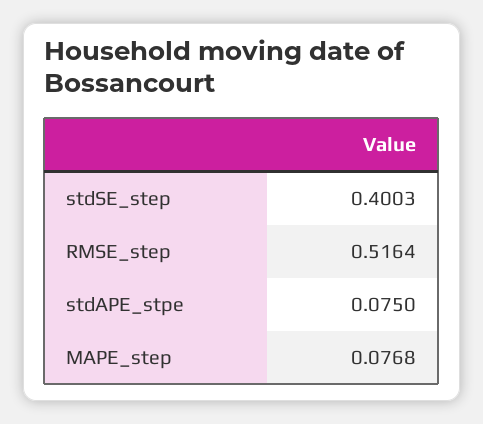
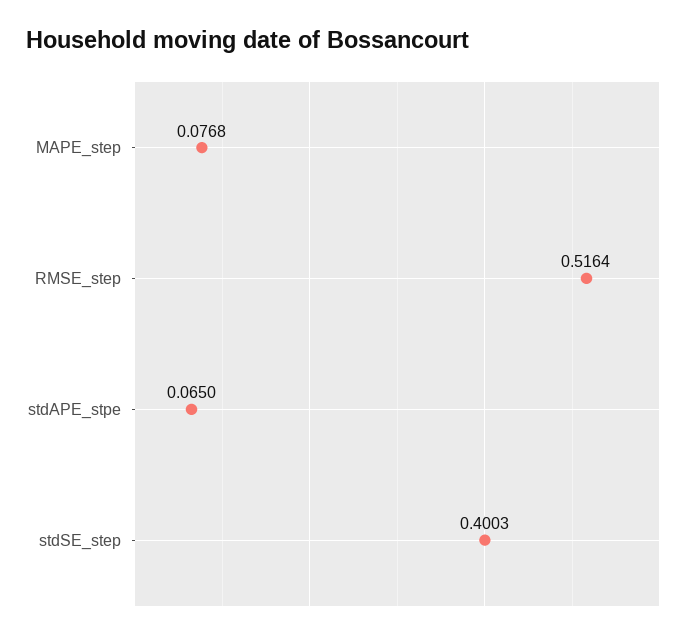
  {
    "stdSE_step": 0.4003,
    "RMSE_step": 0.5164,
-   "stdAPE_stpe": 0.075,
+   "stdAPE_stpe": 0.065,
    "MAPE_step": 0.0768
  }

